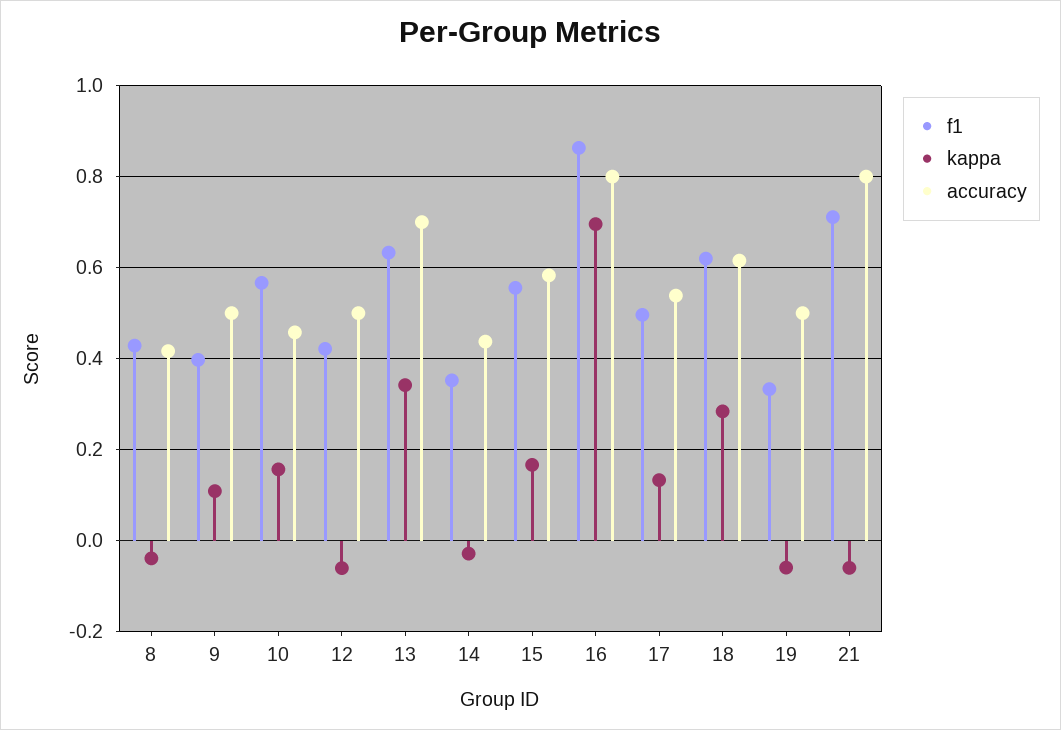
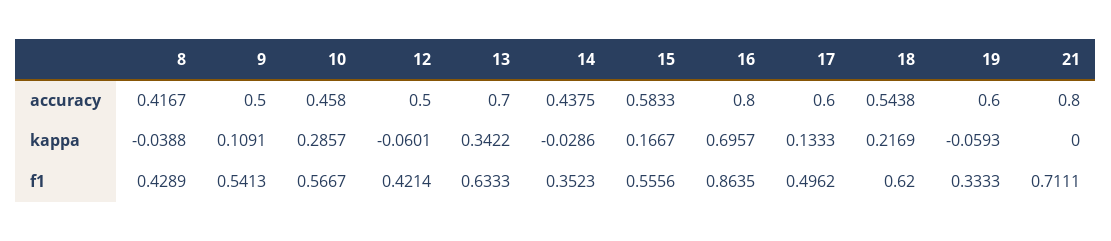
  {
    "f1": {
      "8": 0.4289,
-     "9": 0.4,
+     "9": 0.5413,
      "10": 0.5667,
      "12": 0.4214,
      "13": 0.6333,
      "14": 0.3523,
      "15": 0.5556,
      "16": 0.8635,
      "17": 0.4962,
      "18": 0.62,
      "19": 0.3333,
      "21": 0.7111
    },
    "kappa": {
      "8": -0.0388,
      "9": 0.1091,
-     "10": 0.16,
+     "10": 0.2857,
      "12": -0.0601,
      "13": 0.3422,
      "14": -0.0286,
      "15": 0.1667,
      "16": 0.6957,
      "17": 0.1333,
-     "18": 0.28,
+     "18": 0.2169,
      "19": -0.0593,
-     "21": -0.06
+     "21": 0
    },
    "accuracy": {
      "8": 0.4167,
      "9": 0.5,
      "10": 0.458,
      "12": 0.5,
      "13": 0.7,
      "14": 0.4375,
      "15": 0.5833,
      "16": 0.8,
-     "17": 0.54,
+     "17": 0.6,
-     "18": 0.62,
+     "18": 0.5438,
-     "19": 0.5,
+     "19": 0.6,
      "21": 0.8
    }
  }

